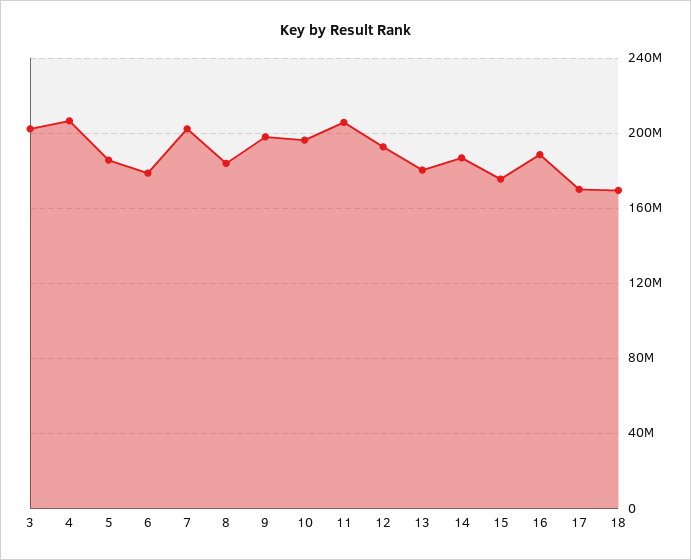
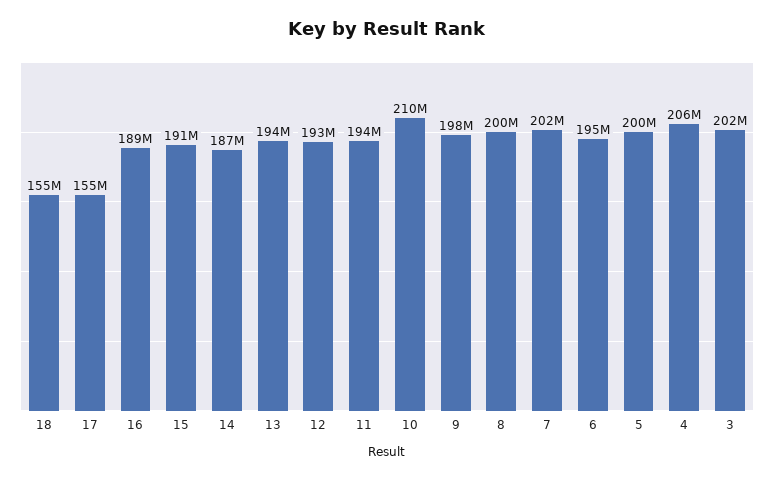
  {
    "3": 202000000,
    "4": 206000000,
-   "5": 185000000,
+   "5": 200000000,
-   "6": 180000000,
+   "6": 195000000,
    "7": 202000000,
-   "8": 185000000,
+   "8": 200000000,
    "9": 198000000,
-   "10": 195000000,
+   "10": 210000000,
-   "11": 205000000,
+   "11": 194000000,
    "12": 193000000,
-   "13": 180000000,
+   "13": 194000000,
    "14": 187000000,
-   "15": 175000000,
+   "15": 191000000,
    "16": 189000000,
-   "17": 170000000,
+   "17": 155000000,
-   "18": 170000000
+   "18": 155000000
  }

